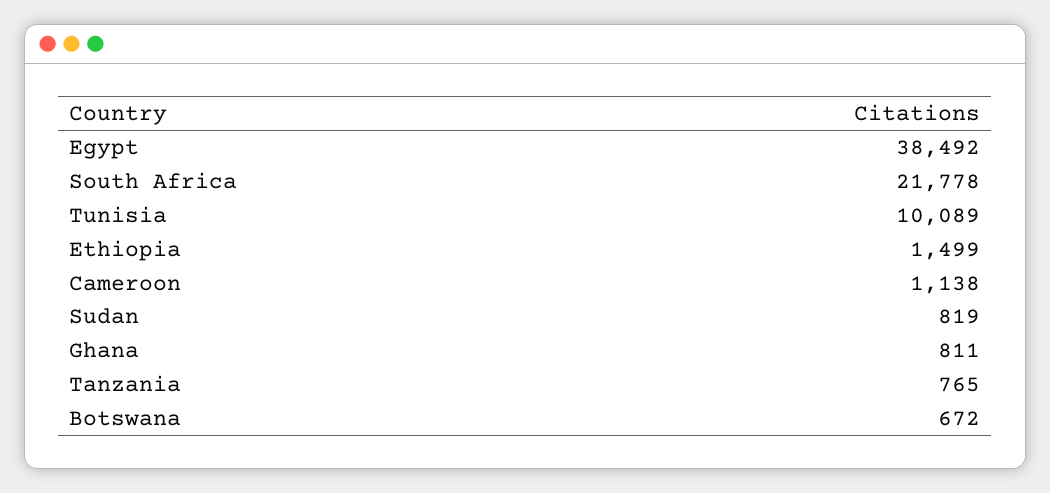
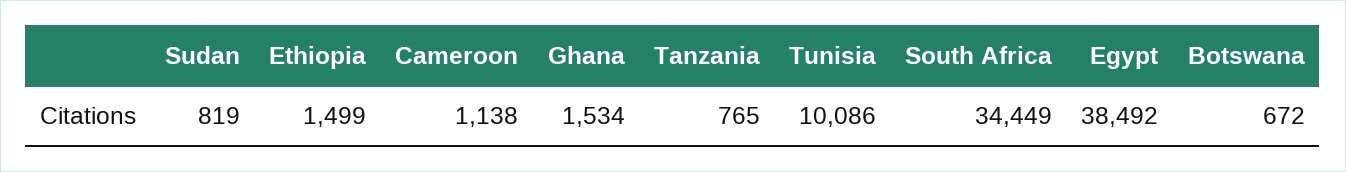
  {
    "Egypt": 38492,
-   "South Africa": 21778,
+   "South Africa": 34449,
-   "Tunisia": 10089,
+   "Tunisia": 10086,
    "Ethiopia": 1499,
    "Cameroon": 1138,
    "Sudan": 819,
-   "Ghana": 811,
+   "Ghana": 1534,
    "Tanzania": 765,
    "Botswana": 672
  }

